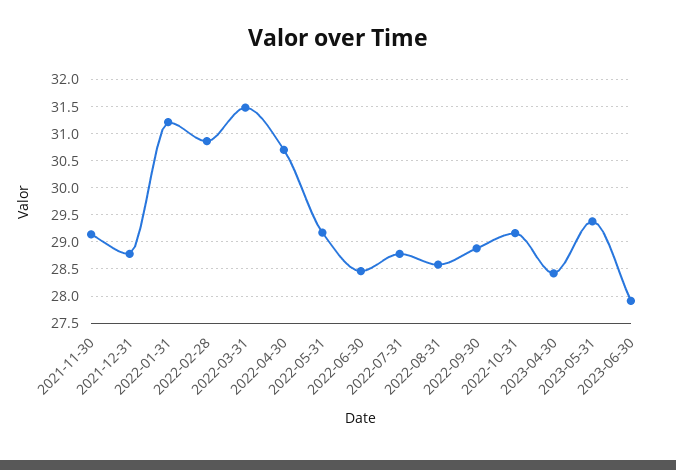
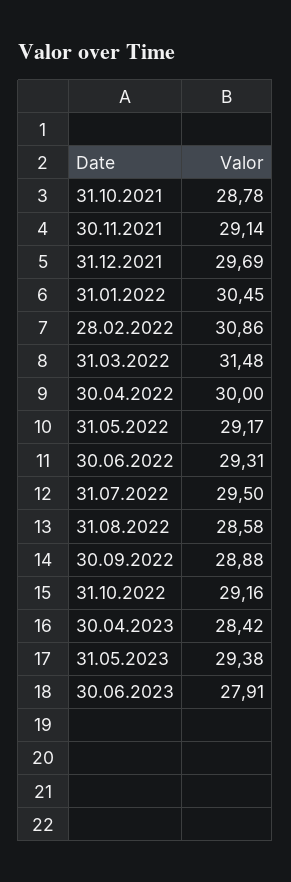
  {
    "2021-11-30": 29.14,
-   "2021-12-31": 28.75,
+   "2021-12-31": 29.69,
-   "2022-01-31": 31.25,
+   "2022-01-31": 30.45,
    "2022-02-28": 30.86,
    "2022-03-31": 31.48,
-   "2022-04-30": 30.75,
+   "2022-04-30": 30,
    "2022-05-31": 29.17,
-   "2022-06-30": 28.5,
+   "2022-06-30": 29.31,
-   "2022-07-31": 28.75,
+   "2022-07-31": 29.5,
    "2022-08-31": 28.58,
    "2022-09-30": 28.88,
    "2022-10-31": 29.16,
    "2023-04-30": 28.42,
    "2023-05-31": 29.38,
-   "2023-06-30": 27.91
+   "2023-06-30": 27.91,
+   "31.10.2021": 28.78
  }

